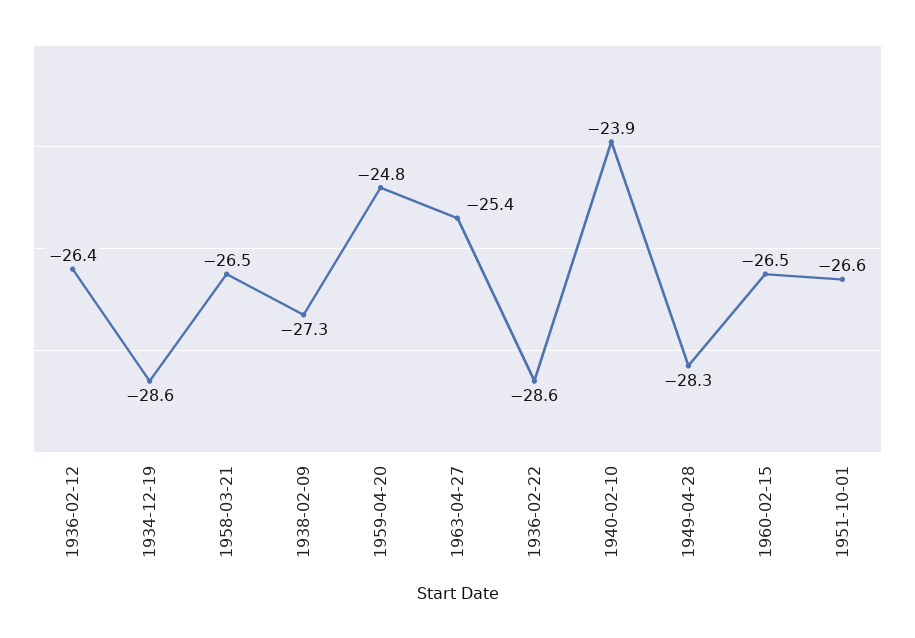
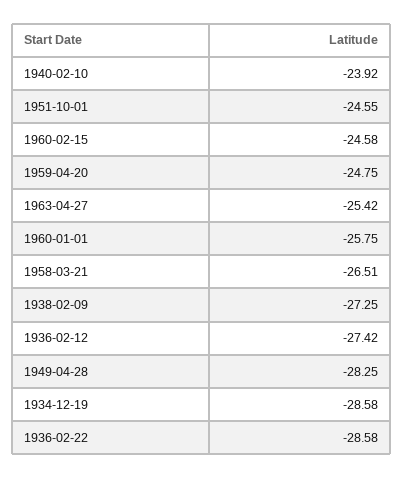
  {
-   "1936-02-12": -26.4,
+   "1936-02-12": -27.42,
    "1934-12-19": -28.58,
    "1958-03-21": -26.51,
    "1938-02-09": -27.25,
    "1959-04-20": -24.75,
    "1963-04-27": -25.42,
    "1936-02-22": -28.58,
    "1940-02-10": -23.92,
    "1949-04-28": -28.25,
-   "1960-02-15": -26.5,
+   "1960-02-15": -24.58,
-   "1951-10-01": -26.6
+   "1951-10-01": -24.55,
+   "1960-01-01": -25.75
  }

